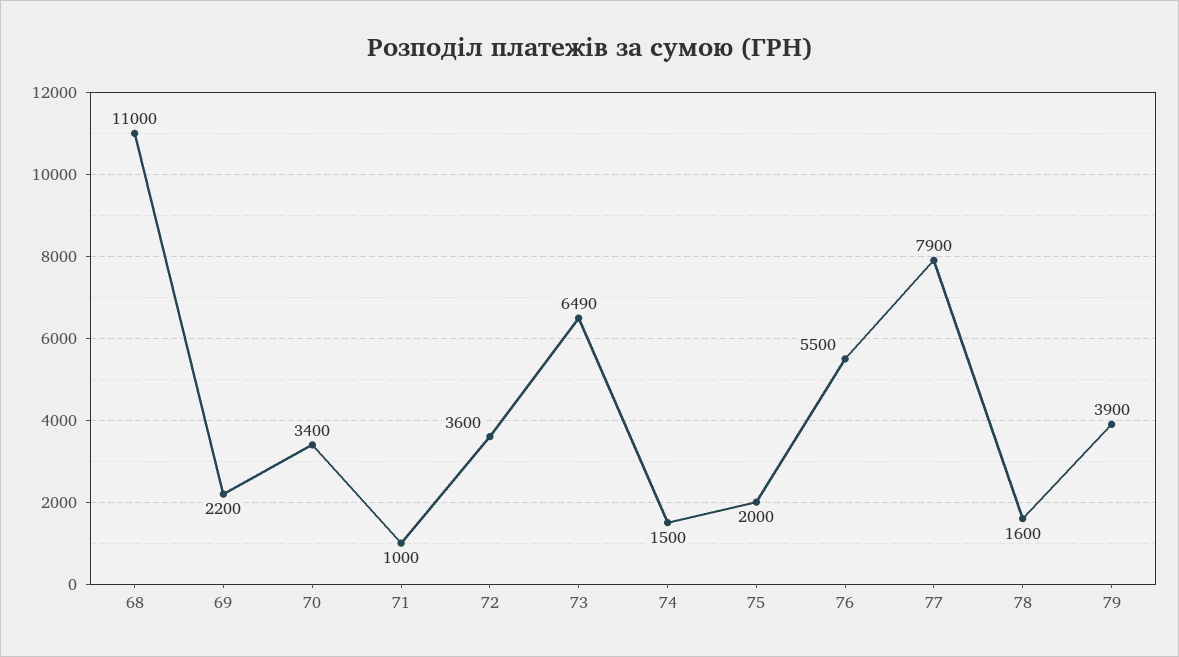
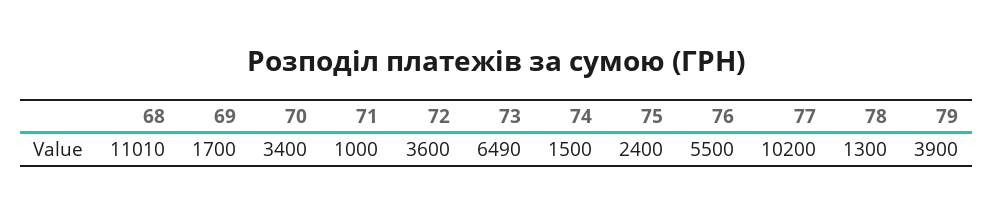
  {
-   "68": 11000,
+   "68": 11010,
-   "69": 2200,
+   "69": 1700,
    "70": 3400,
    "71": 1000,
    "72": 3600,
    "73": 6490,
    "74": 1500,
-   "75": 2000,
+   "75": 2400,
    "76": 5500,
-   "77": 7900,
+   "77": 10200,
-   "78": 1600,
+   "78": 1300,
    "79": 3900
  }

